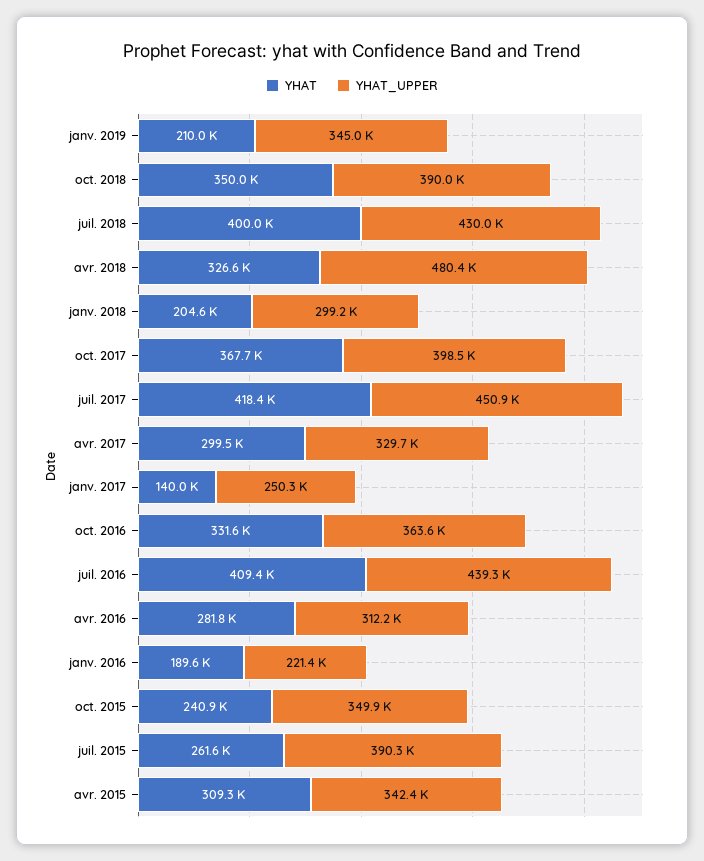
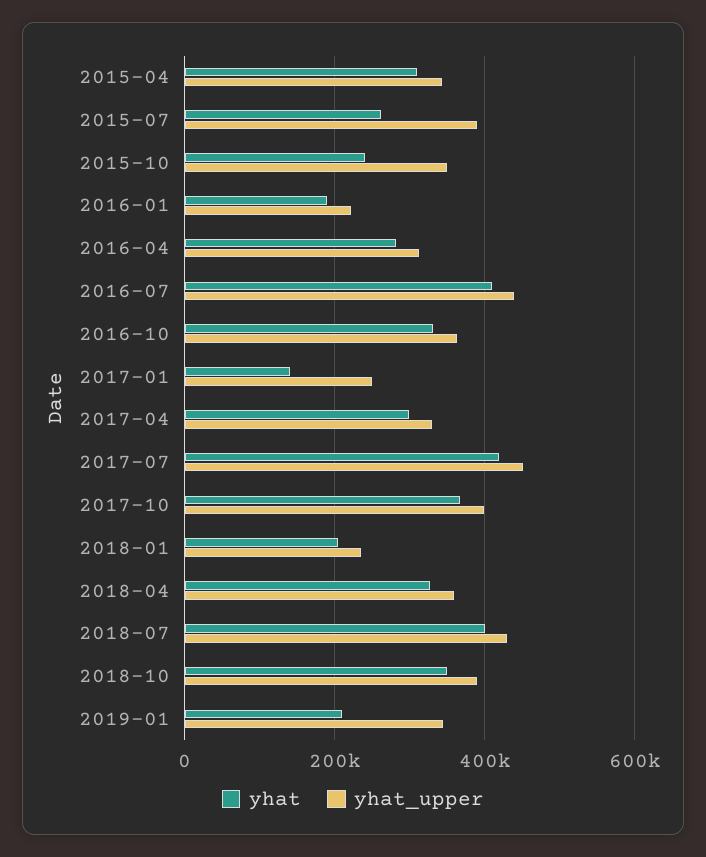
  {
    "YHAT": {
      "janv. 2019": 210000,
      "oct. 2018": 350000,
      "juil. 2018": 400000,
      "avr. 2018": 326600,
      "janv. 2018": 204600,
      "oct. 2017": 367700,
      "juil. 2017": 418400,
      "avr. 2017": 299500,
      "janv. 2017": 140000,
      "oct. 2016": 331600,
      "juil. 2016": 409400,
      "avr. 2016": 281800,
      "janv. 2016": 189600,
      "oct. 2015": 240900,
      "juil. 2015": 261600,
      "avr. 2015": 309300
    },
    "YHAT_UPPER": {
      "janv. 2019": 345000,
      "oct. 2018": 390000,
      "juil. 2018": 430000,
-     "avr. 2018": 480400,
+     "avr. 2018": 360000,
-     "janv. 2018": 299200,
+     "janv. 2018": 240000,
      "oct. 2017": 398500,
      "juil. 2017": 450900,
      "avr. 2017": 329700,
      "janv. 2017": 250300,
      "oct. 2016": 363600,
      "juil. 2016": 439300,
      "avr. 2016": 312200,
      "janv. 2016": 221400,
      "oct. 2015": 349900,
      "juil. 2015": 390300,
      "avr. 2015": 342400
    }
  }

